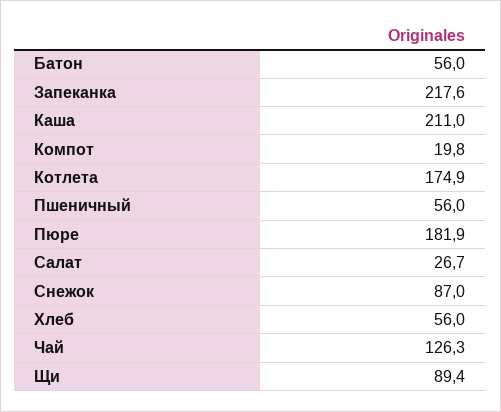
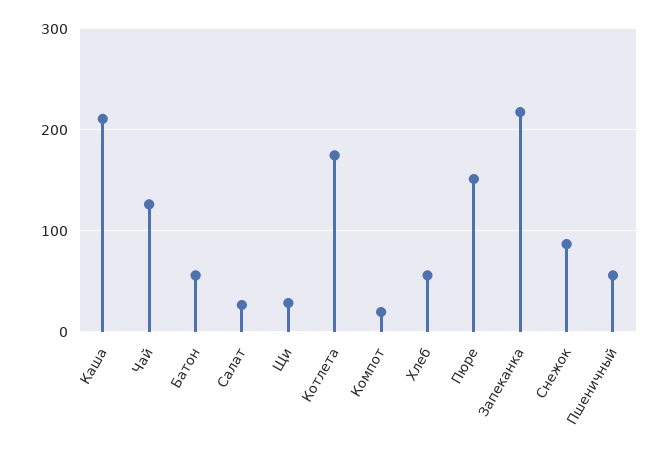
  {
    "Батон": 56,
    "Запеканка": 217.6,
    "Каша": 211,
    "Компот": 19.8,
    "Котлета": 174.9,
    "Пшеничный": 56,
-   "Пюре": 181.9,
+   "Пюре": 150,
    "Салат": 26.7,
    "Снежок": 87,
    "Хлеб": 56,
    "Чай": 126.3,
-   "Щи": 89.4
+   "Щи": 30
  }

